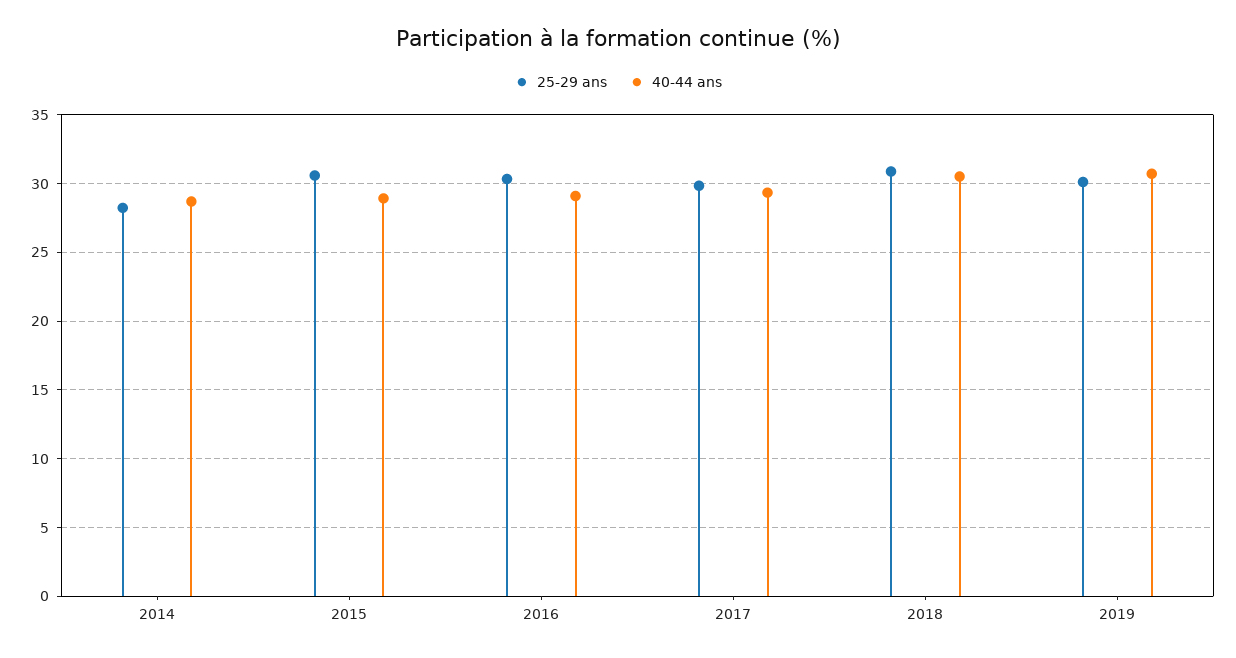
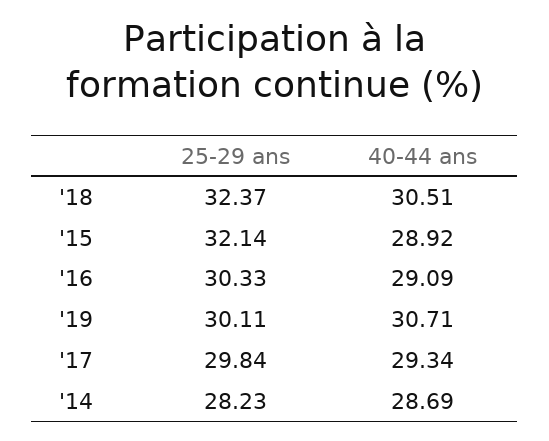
  {
    "25-29 ans": {
      "2014": 28.23,
-     "2015": 30.5,
+     "2015": 32.14,
      "2016": 30.33,
      "2017": 29.84,
-     "2018": 31,
+     "2018": 32.37,
      "2019": 30.11
    },
    "40-44 ans": {
      "2014": 28.69,
      "2015": 28.92,
      "2016": 29.09,
      "2017": 29.34,
      "2018": 30.51,
      "2019": 30.71
    }
  }

